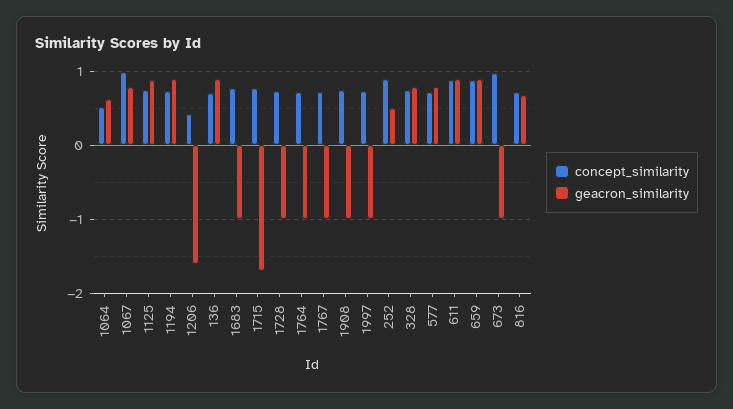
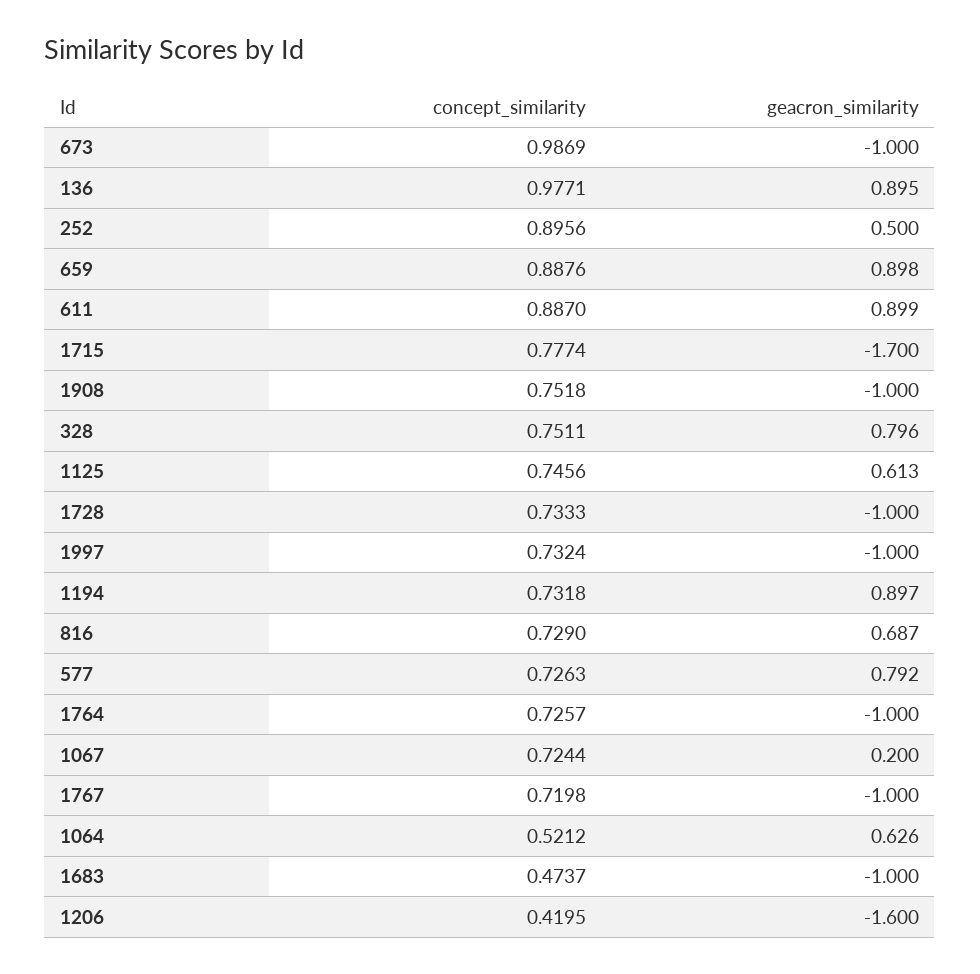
  {
    "concept_similarity": {
      "1064": 0.5212,
-     "1067": 1,
+     "1067": 0.7244,
      "1125": 0.7456,
      "1194": 0.7318,
      "1206": 0.4195,
-     "136": 0.7,
+     "136": 0.9771,
-     "1683": 0.8,
+     "1683": 0.4737,
      "1715": 0.7774,
      "1728": 0.7333,
      "1764": 0.7257,
      "1767": 0.7198,
      "1908": 0.7518,
      "1997": 0.7324,
      "252": 0.8956,
      "328": 0.7511,
      "577": 0.7263,
      "611": 0.887,
      "659": 0.8876,
      "673": 0.9869,
      "816": 0.729
    },
    "geacron_similarity": {
      "1064": 0.626,
-     "1067": 0.8,
+     "1067": 0.2,
-     "1125": 0.9,
+     "1125": 0.613,
      "1194": 0.897,
      "1206": -1.6,
      "136": 0.895,
      "1683": -1,
      "1715": -1.7,
      "1728": -1,
      "1764": -1,
      "1767": -1,
      "1908": -1,
      "1997": -1,
      "252": 0.5,
      "328": 0.796,
      "577": 0.792,
      "611": 0.899,
      "659": 0.898,
      "673": -1,
      "816": 0.687
    }
  }

